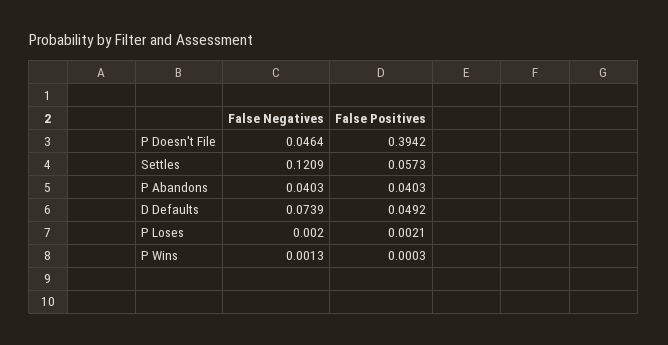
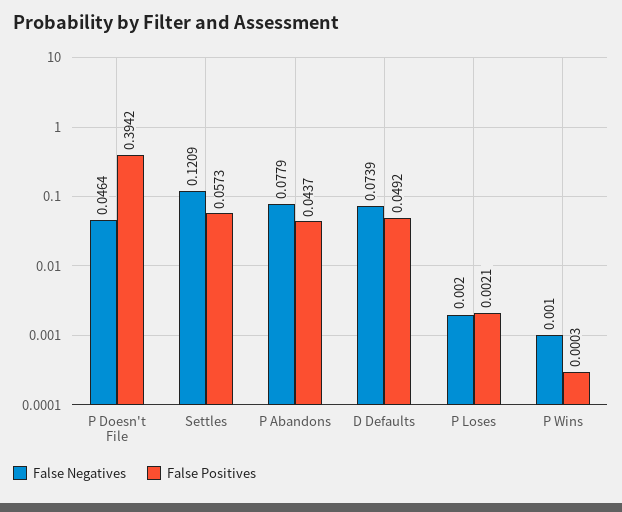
  {
    "False Negatives": {
      "P Doesn't File": 0.0464,
      "Settles": 0.1209,
-     "P Abandons": 0.0403,
+     "P Abandons": 0.0779,
      "D Defaults": 0.0739,
      "P Loses": 0.002,
-     "P Wins": 0.0013
+     "P Wins": 0.001
    },
    "False Positives": {
      "P Doesn't File": 0.3942,
      "Settles": 0.0573,
-     "P Abandons": 0.0403,
+     "P Abandons": 0.0437,
      "D Defaults": 0.0492,
      "P Loses": 0.0021,
      "P Wins": 0.0003
    }
  }

